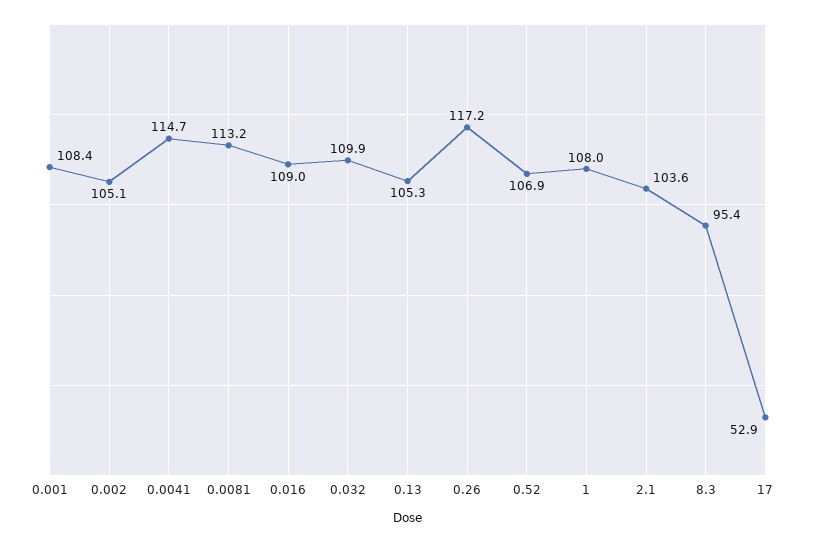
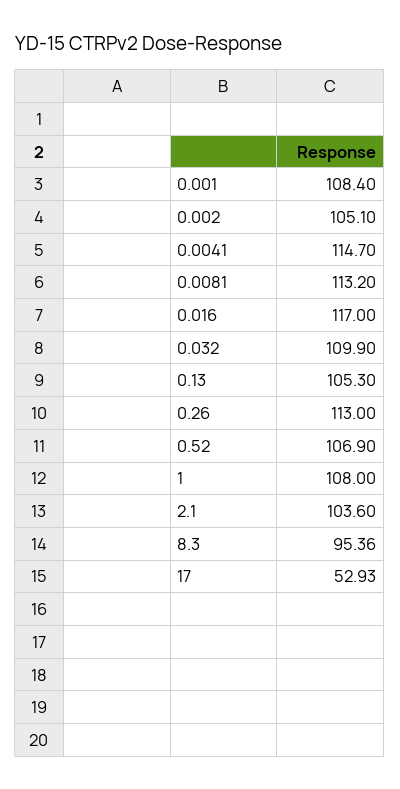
  {
    "0.001": 108.4,
    "0.002": 105.1,
    "0.0041": 114.7,
    "0.0081": 113.2,
-   "0.016": 109,
+   "0.016": 117,
    "0.032": 109.9,
    "0.13": 105.3,
-   "0.26": 117.2,
+   "0.26": 113,
    "0.52": 106.9,
    "1": 108,
    "2.1": 103.6,
    "8.3": 95.36,
    "17": 52.93
  }

